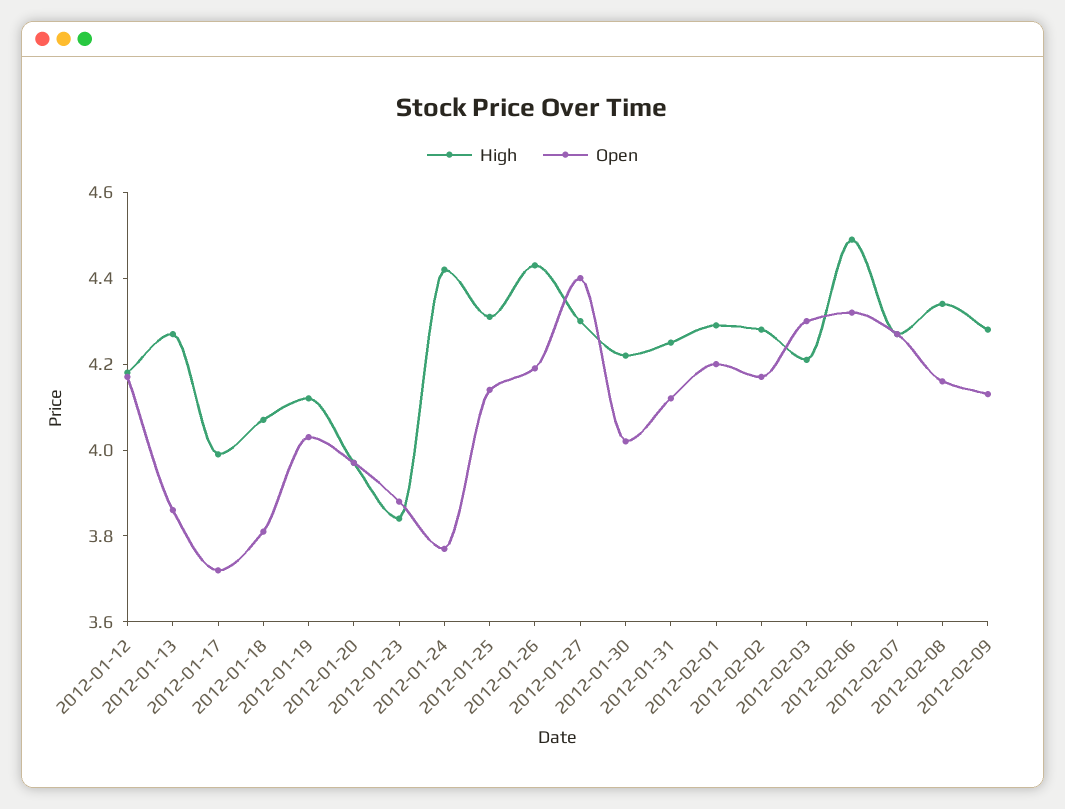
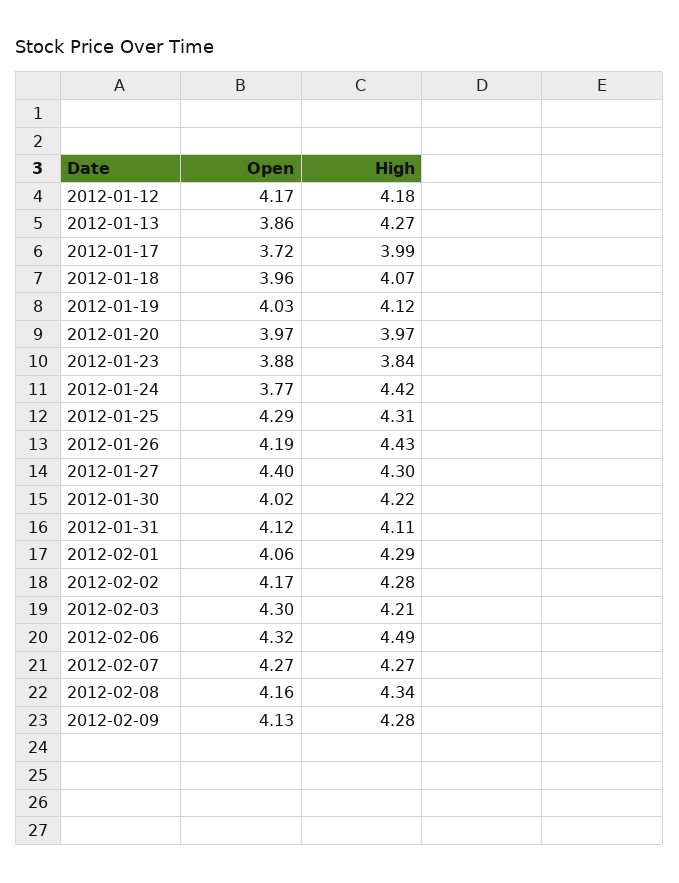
  {
    "High": {
      "2012-01-12": 4.18,
      "2012-01-13": 4.27,
      "2012-01-17": 3.99,
      "2012-01-18": 4.07,
      "2012-01-19": 4.12,
      "2012-01-20": 3.97,
      "2012-01-23": 3.84,
      "2012-01-24": 4.42,
      "2012-01-25": 4.31,
      "2012-01-26": 4.43,
      "2012-01-27": 4.3,
      "2012-01-30": 4.22,
-     "2012-01-31": 4.25,
+     "2012-01-31": 4.11,
      "2012-02-01": 4.29,
      "2012-02-02": 4.28,
      "2012-02-03": 4.21,
      "2012-02-06": 4.49,
      "2012-02-07": 4.27,
      "2012-02-08": 4.34,
      "2012-02-09": 4.28
    },
    "Open": {
      "2012-01-12": 4.17,
      "2012-01-13": 3.86,
      "2012-01-17": 3.72,
-     "2012-01-18": 3.8,
+     "2012-01-18": 3.96,
      "2012-01-19": 4.03,
      "2012-01-20": 3.97,
      "2012-01-23": 3.88,
      "2012-01-24": 3.77,
-     "2012-01-25": 4.15,
+     "2012-01-25": 4.29,
      "2012-01-26": 4.19,
      "2012-01-27": 4.4,
      "2012-01-30": 4.02,
      "2012-01-31": 4.12,
-     "2012-02-01": 4.2,
+     "2012-02-01": 4.06,
      "2012-02-02": 4.17,
      "2012-02-03": 4.3,
      "2012-02-06": 4.32,
      "2012-02-07": 4.27,
      "2012-02-08": 4.16,
      "2012-02-09": 4.13
    }
  }

